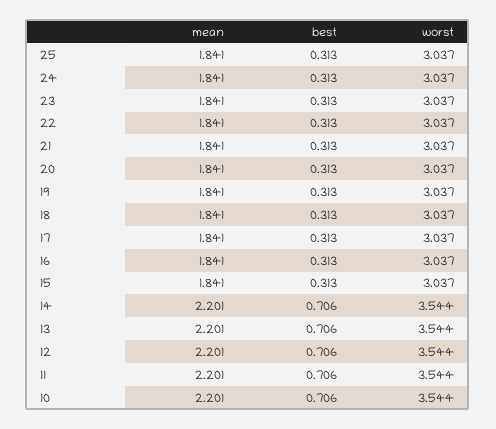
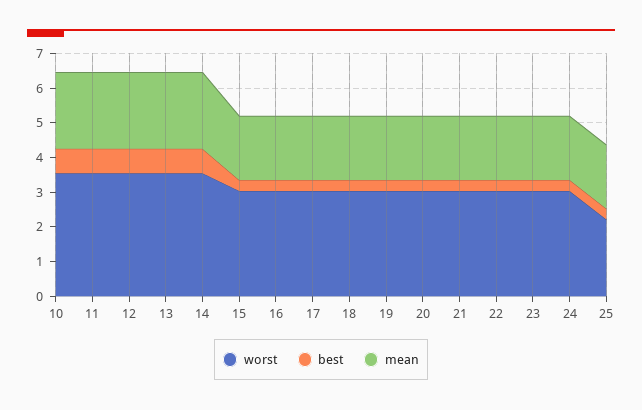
  {
    "mean": {
      "25": 1.841,
      "24": 1.841,
      "23": 1.841,
      "22": 1.841,
      "21": 1.841,
      "20": 1.841,
      "19": 1.841,
      "18": 1.841,
      "17": 1.841,
      "16": 1.841,
      "15": 1.841,
      "14": 2.201,
      "13": 2.201,
      "12": 2.201,
      "11": 2.201,
      "10": 2.201
    },
    "best": {
      "25": 0.313,
      "24": 0.313,
      "23": 0.313,
      "22": 0.313,
      "21": 0.313,
      "20": 0.313,
      "19": 0.313,
      "18": 0.313,
      "17": 0.313,
      "16": 0.313,
      "15": 0.313,
      "14": 0.706,
      "13": 0.706,
      "12": 0.706,
      "11": 0.706,
      "10": 0.706
    },
    "worst": {
-     "25": 3.037,
+     "25": 2.25,
      "24": 3.037,
      "23": 3.037,
      "22": 3.037,
      "21": 3.037,
      "20": 3.037,
      "19": 3.037,
      "18": 3.037,
      "17": 3.037,
      "16": 3.037,
      "15": 3.037,
      "14": 3.544,
      "13": 3.544,
      "12": 3.544,
      "11": 3.544,
      "10": 3.544
    }
  }

